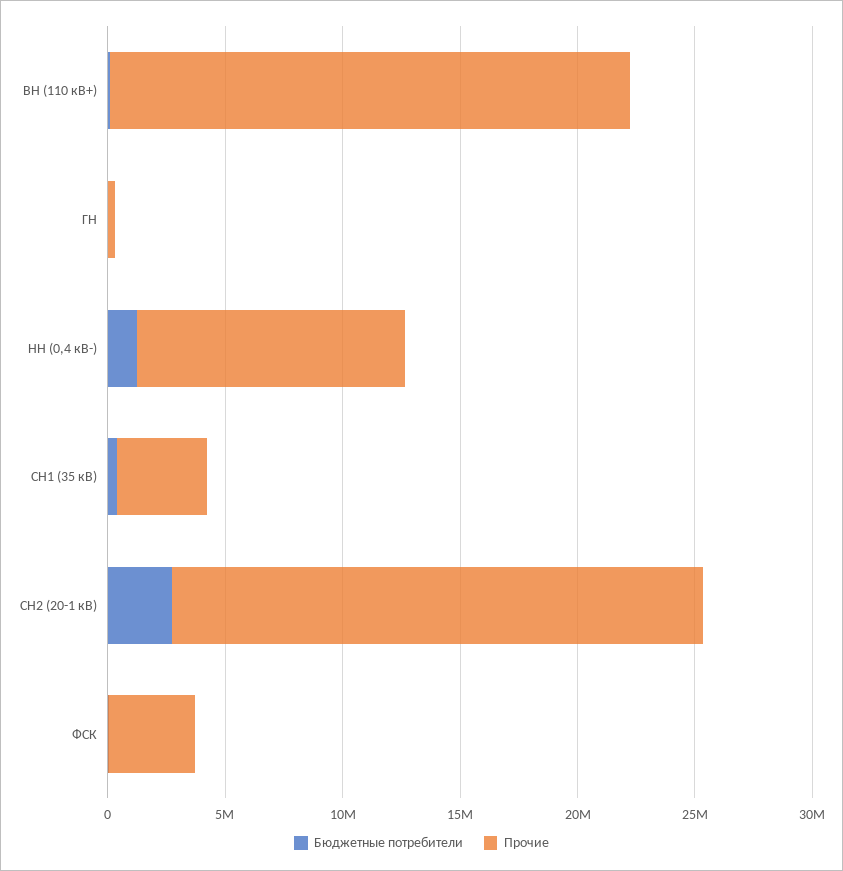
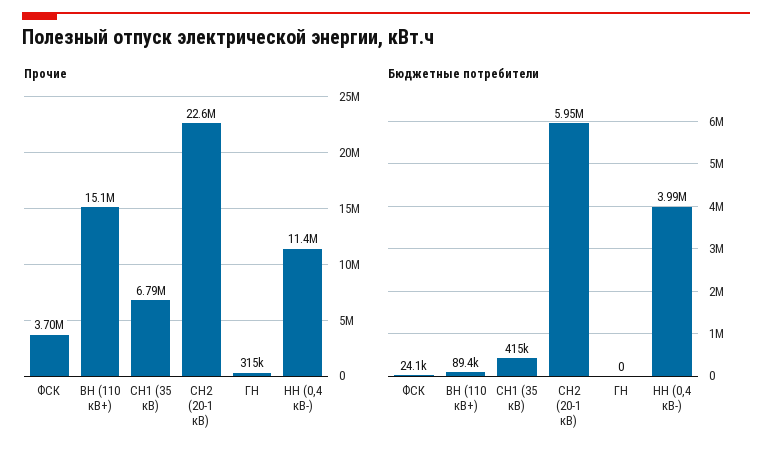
  {
    "Бюджетные потребители": {
      "ВН (110 кВ+)": 89400,
      "ГН": 0,
-     "НН (0,4 кВ-)": 1000000,
+     "НН (0,4 кВ-)": 3990000,
      "СН1 (35 кВ)": 415000,
-     "СН2 (20-1 кВ)": 3000000,
+     "СН2 (20-1 кВ)": 5950000,
      "ФСК": 24100
    },
    "Прочие": {
-     "ВН (110 кВ+)": 22000000,
+     "ВН (110 кВ+)": 15100000,
      "ГН": 315000,
      "НН (0,4 кВ-)": 11400000,
-     "СН1 (35 кВ)": 4000000,
+     "СН1 (35 кВ)": 6790000,
      "СН2 (20-1 кВ)": 22600000,
      "ФСК": 3700000
    }
  }

